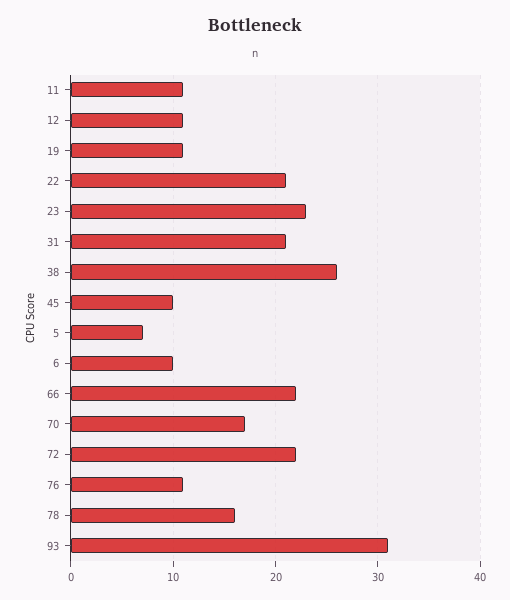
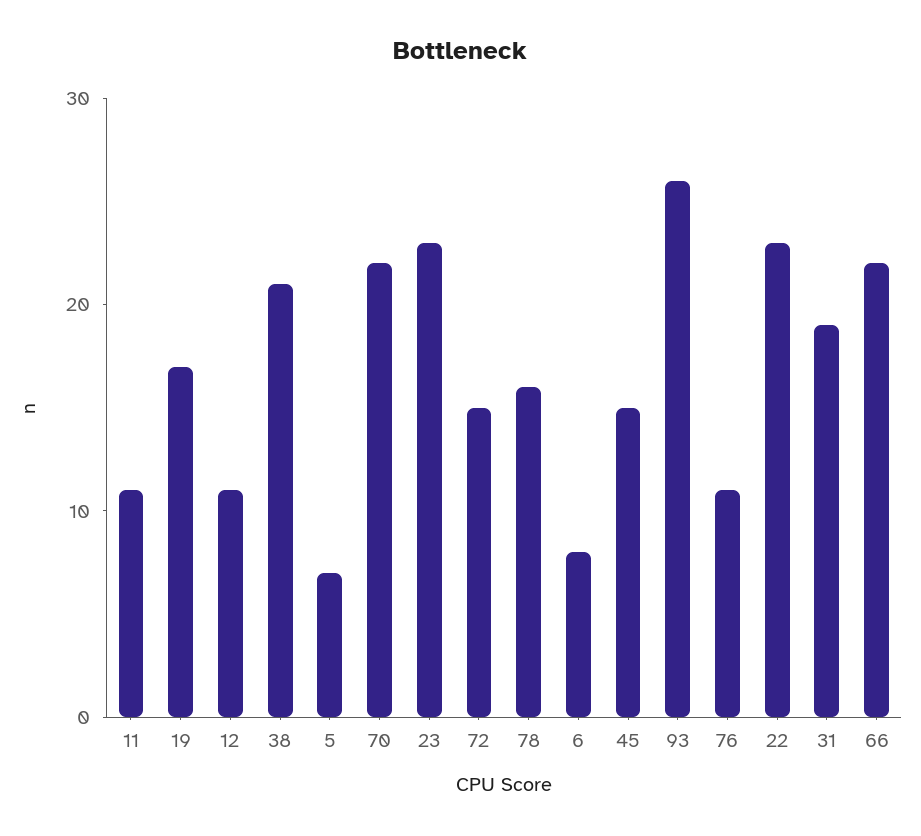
  {
    "11": 11,
    "12": 11,
-   "19": 11,
+   "19": 17,
-   "22": 21,
+   "22": 23,
    "23": 23,
-   "31": 21,
+   "31": 19,
-   "38": 26,
+   "38": 21,
-   "45": 10,
+   "45": 15,
    "5": 7,
-   "6": 10,
+   "6": 8,
    "66": 22,
-   "70": 17,
+   "70": 22,
-   "72": 22,
+   "72": 15,
    "76": 11,
    "78": 16,
-   "93": 31
+   "93": 26
  }

